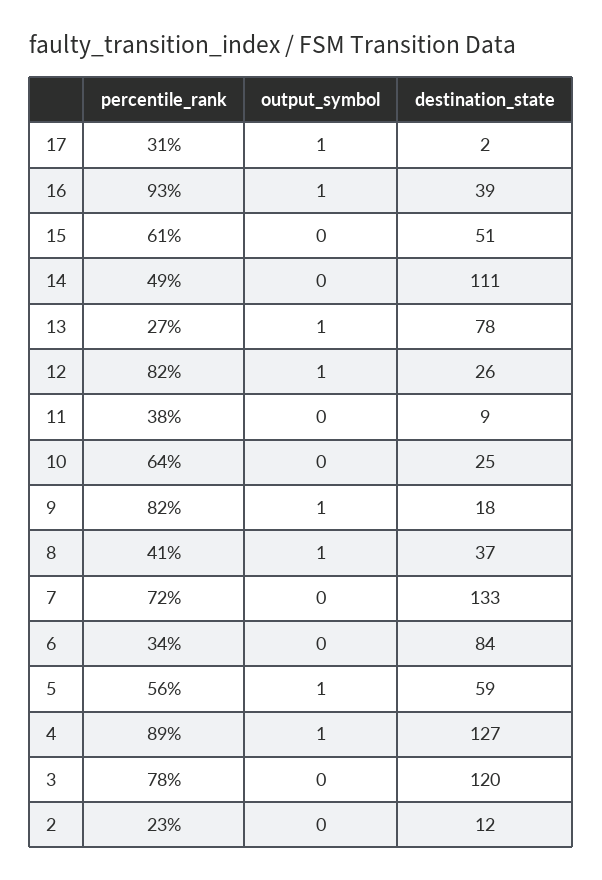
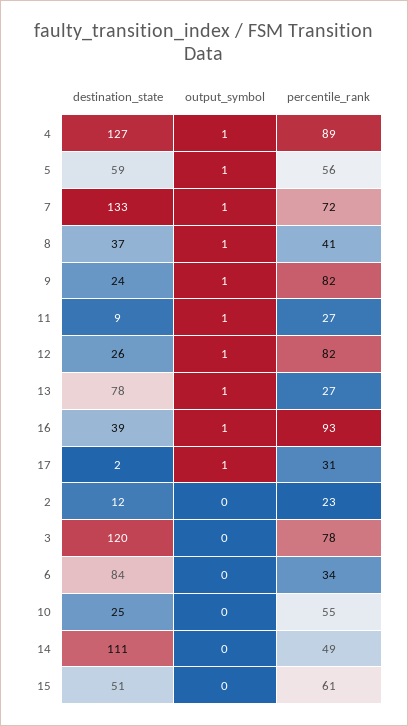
  {
    "percentile_rank": {
      "17": 31,
      "16": 93,
      "15": 61,
      "14": 49,
      "13": 27,
      "12": 82,
-     "11": 38,
+     "11": 27,
-     "10": 64,
+     "10": 55,
      "9": 82,
      "8": 41,
      "7": 72,
      "6": 34,
      "5": 56,
      "4": 89,
      "3": 78,
      "2": 23
    },
    "output_symbol": {
      "17": 1,
      "16": 1,
      "15": 0,
      "14": 0,
      "13": 1,
      "12": 1,
-     "11": 0,
+     "11": 1,
      "10": 0,
      "9": 1,
      "8": 1,
-     "7": 0,
+     "7": 1,
      "6": 0,
      "5": 1,
      "4": 1,
      "3": 0,
      "2": 0
    },
    "destination_state": {
      "17": 2,
      "16": 39,
      "15": 51,
      "14": 111,
      "13": 78,
      "12": 26,
      "11": 9,
      "10": 25,
-     "9": 18,
+     "9": 24,
      "8": 37,
      "7": 133,
      "6": 84,
      "5": 59,
      "4": 127,
      "3": 120,
      "2": 12
    }
  }

